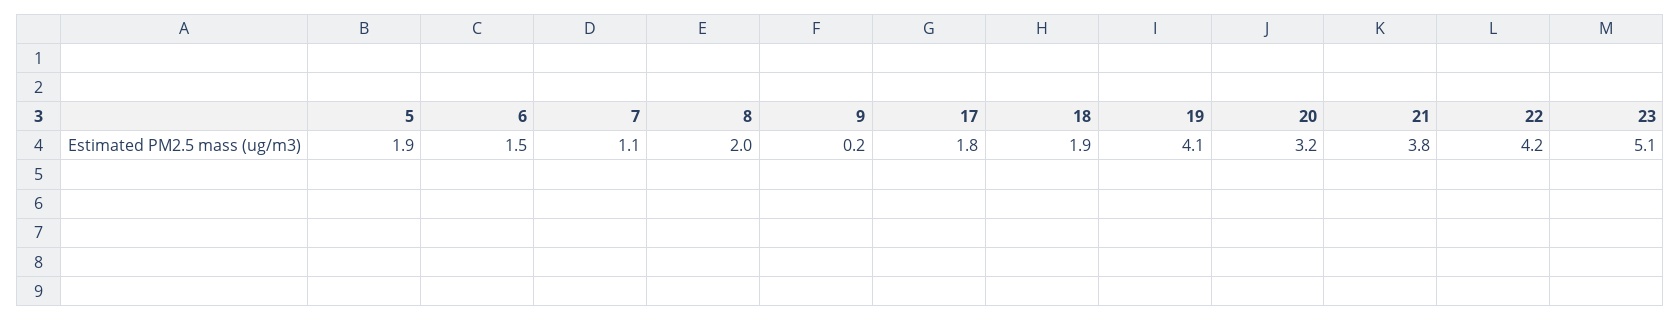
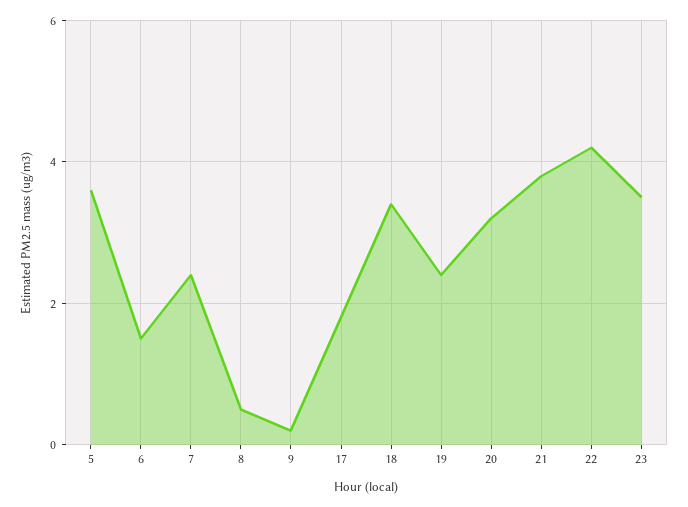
  {
-   "5": 1.9,
+   "5": 3.5,
    "6": 1.5,
-   "7": 1.1,
+   "7": 2.5,
-   "8": 2,
+   "8": 0.5,
    "9": 0.2,
    "17": 1.8,
-   "18": 1.9,
+   "18": 3.5,
-   "19": 4.1,
+   "19": 2.5,
    "20": 3.2,
    "21": 3.8,
    "22": 4.2,
-   "23": 5.1
+   "23": 3.5
  }

